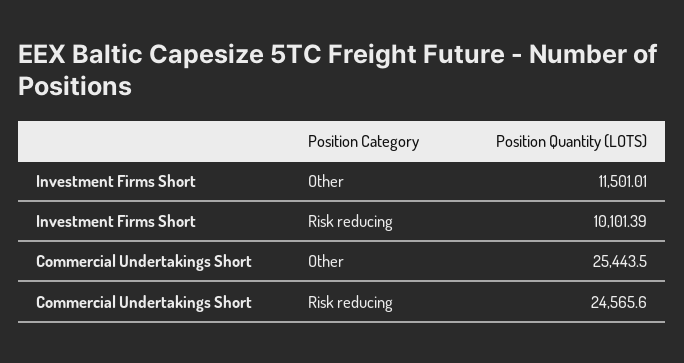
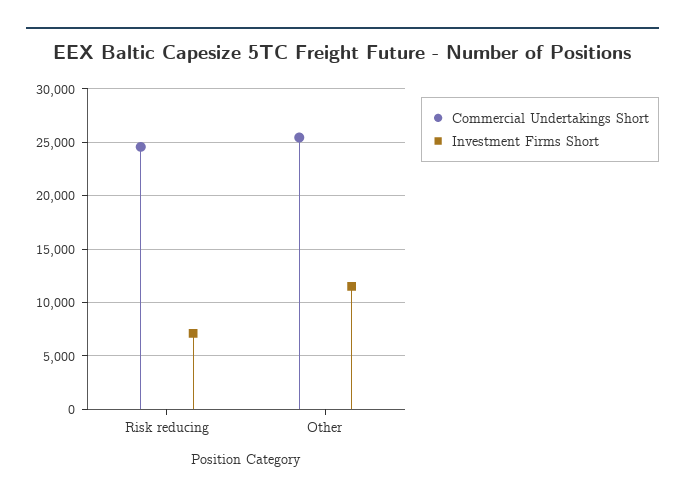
  {
    "Investment Firms Short": {
      "Other": 11501.01,
-     "Risk reducing": 10101.39
+     "Risk reducing": 7000
    },
    "Commercial Undertakings Short": {
      "Other": 25443.5,
      "Risk reducing": 24565.6
    }
  }

